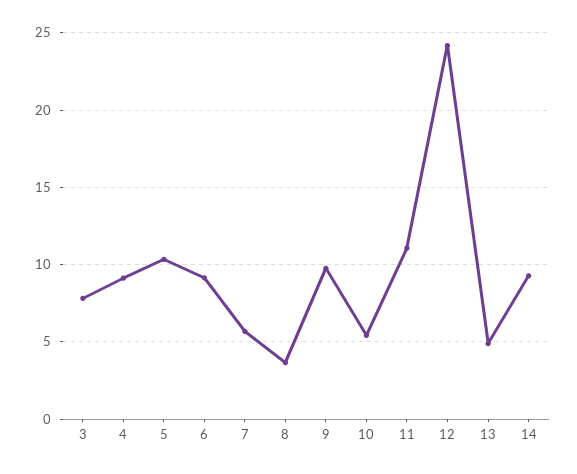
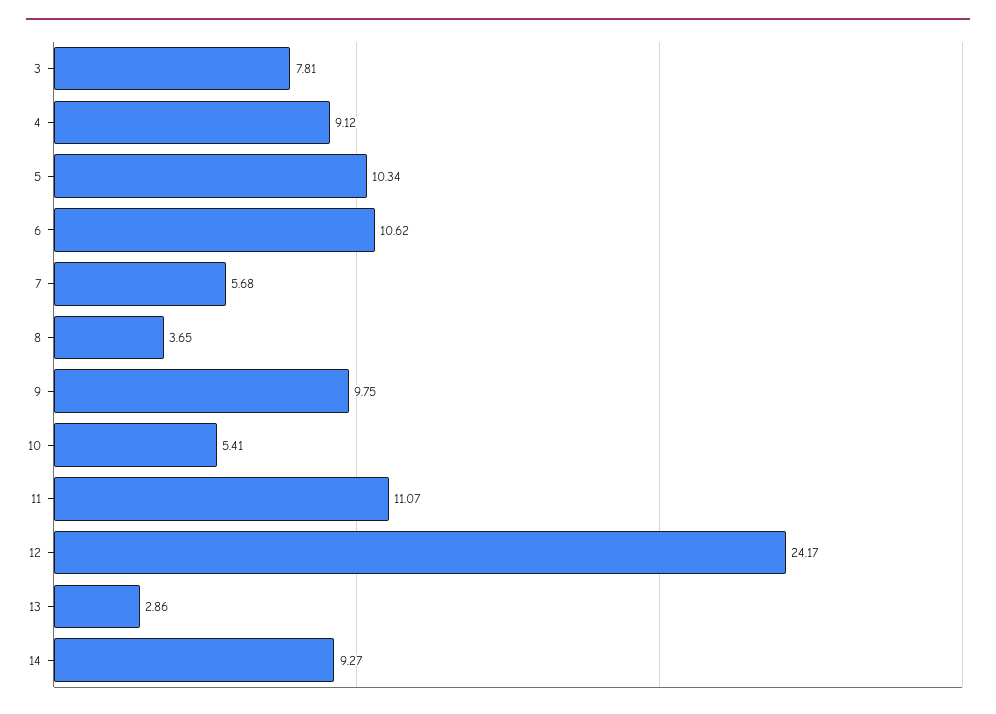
  {
    "3": 7.81,
    "4": 9.12,
    "5": 10.34,
-   "6": 9,
+   "6": 10.62,
    "7": 5.68,
    "8": 3.65,
    "9": 9.75,
    "10": 5.41,
    "11": 11.07,
    "12": 24.17,
-   "13": 5,
+   "13": 2.86,
    "14": 9.27
  }

